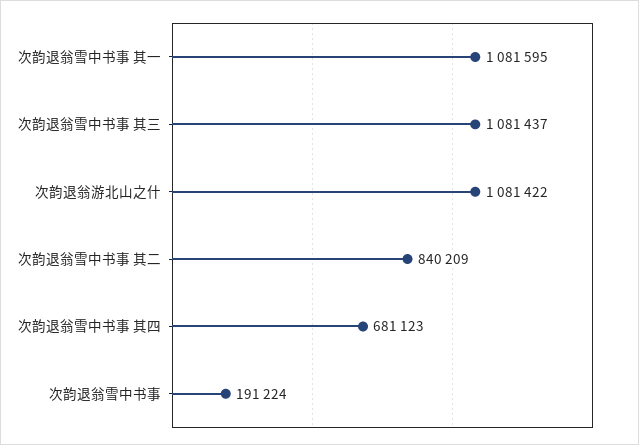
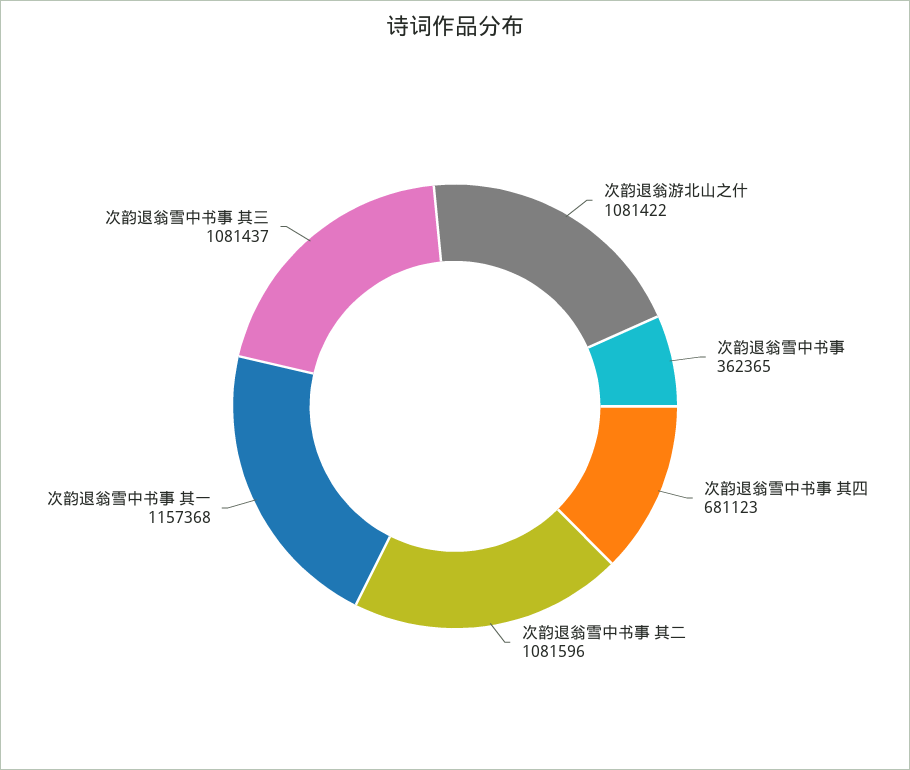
  {
-   "次韵退翁雪中书事 其一": 1081595,
+   "次韵退翁雪中书事 其一": 1157368,
    "次韵退翁雪中书事 其三": 1081437,
    "次韵退翁游北山之什": 1081422,
-   "次韵退翁雪中书事 其二": 840209,
+   "次韵退翁雪中书事 其二": 1081596,
    "次韵退翁雪中书事 其四": 681123,
-   "次韵退翁雪中书事": 191224
+   "次韵退翁雪中书事": 362365
  }

